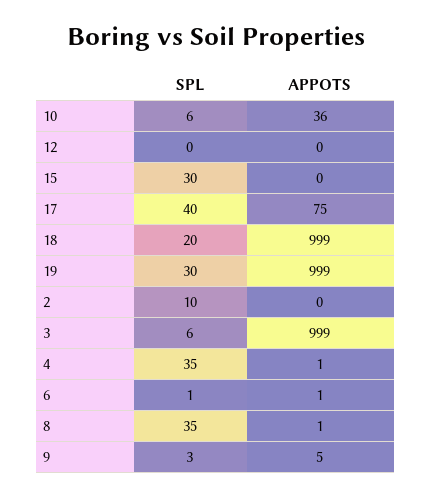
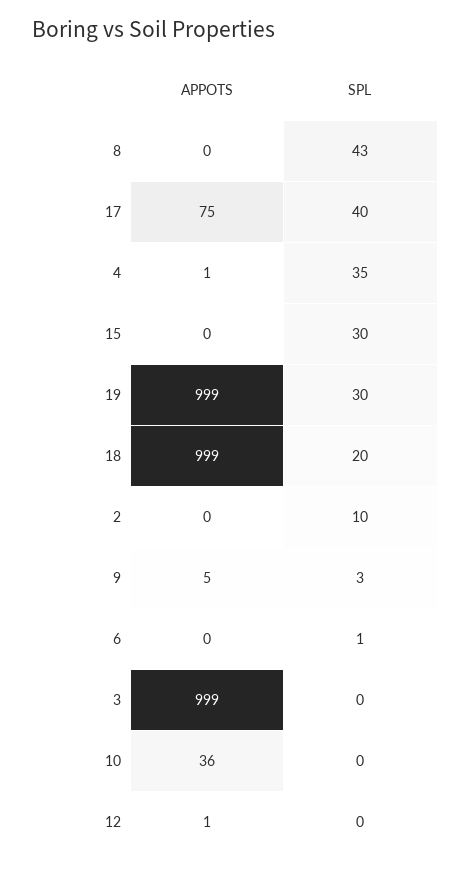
  {
    "SPL": {
-     "10": 6,
+     "10": 0,
      "12": 0,
      "15": 30,
      "17": 40,
      "18": 20,
      "19": 30,
      "2": 10,
-     "3": 6,
+     "3": 0,
      "4": 35,
      "6": 1,
-     "8": 35,
+     "8": 43,
      "9": 3
    },
    "APPOTS": {
      "10": 36,
-     "12": 0,
+     "12": 1,
      "15": 0,
      "17": 75,
      "18": 999,
      "19": 999,
      "2": 0,
      "3": 999,
      "4": 1,
-     "6": 1,
+     "6": 0,
-     "8": 1,
+     "8": 0,
      "9": 5
    }
  }

